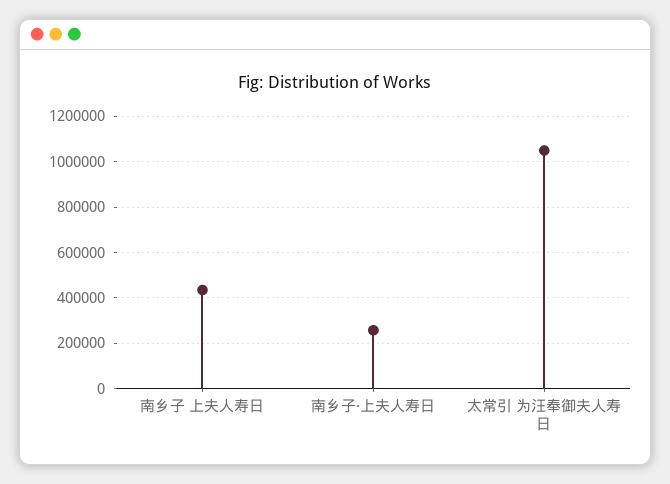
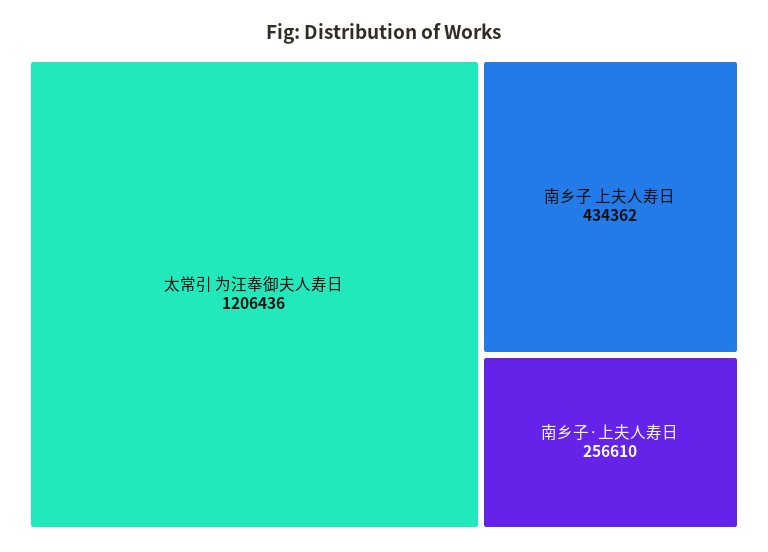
  {
    "南乡子 上夫人寿日": 434362,
    "南乡子·上夫人寿日": 256610,
-   "太常引 为汪奉御夫人寿日": 1050000
+   "太常引 为汪奉御夫人寿日": 1206436
  }

